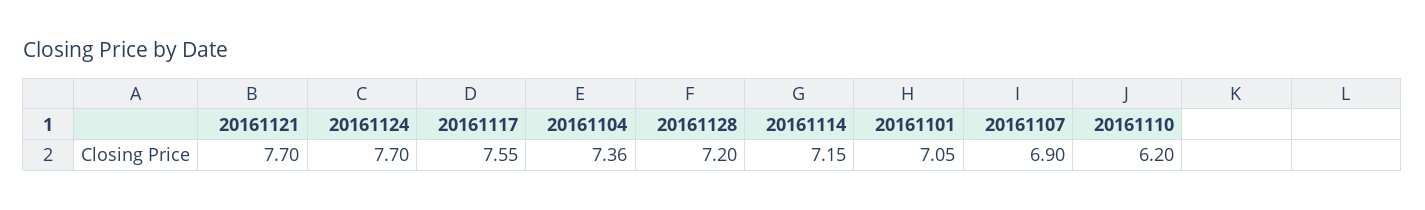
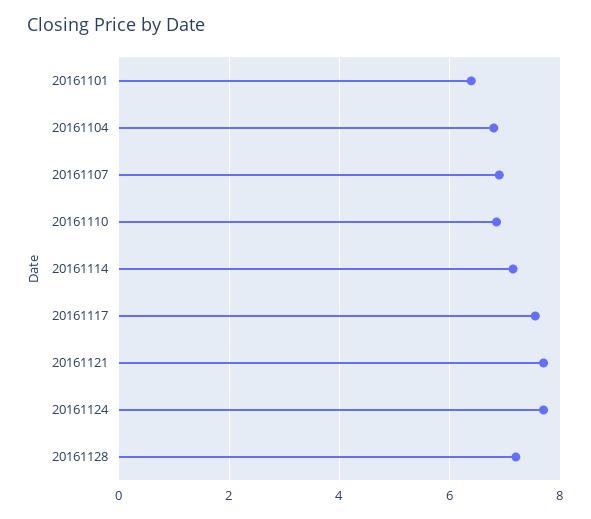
  {
    "20161121": 7.7,
    "20161124": 7.7,
    "20161117": 7.55,
-   "20161104": 7.36,
+   "20161104": 6.8,
    "20161128": 7.2,
    "20161114": 7.15,
-   "20161101": 7.05,
+   "20161101": 6.4,
    "20161107": 6.9,
-   "20161110": 6.2
+   "20161110": 6.8
  }

